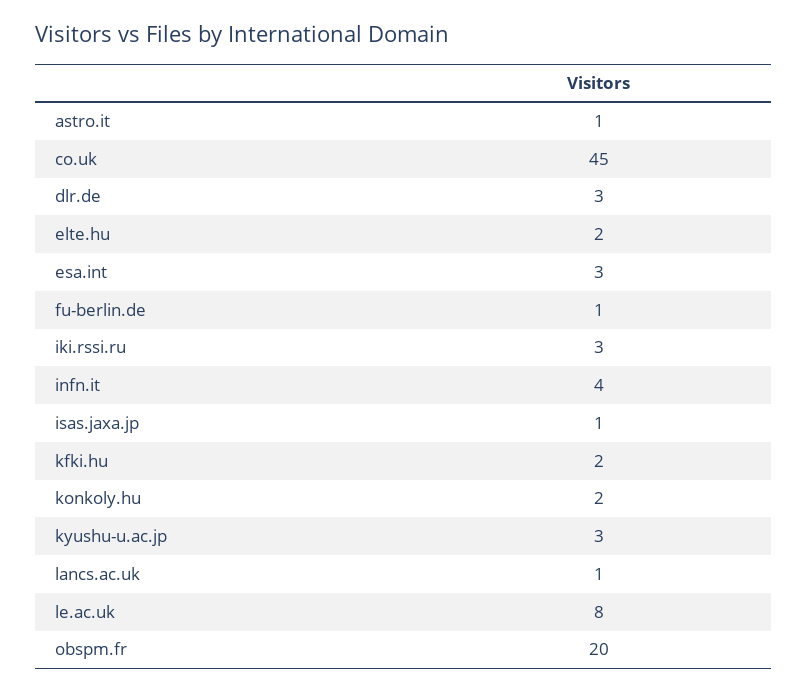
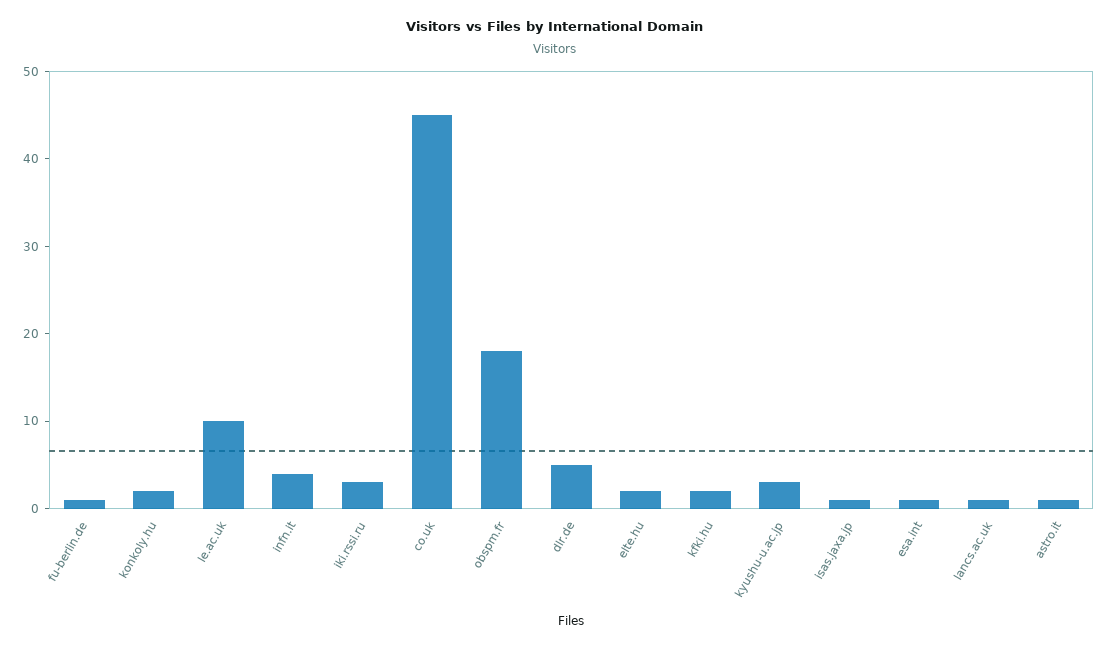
  {
    "astro.it": 1,
    "co.uk": 45,
-   "dlr.de": 3,
+   "dlr.de": 5,
    "elte.hu": 2,
-   "esa.int": 3,
+   "esa.int": 1,
    "fu-berlin.de": 1,
    "iki.rssi.ru": 3,
    "infn.it": 4,
    "isas.jaxa.jp": 1,
    "kfki.hu": 2,
    "konkoly.hu": 2,
    "kyushu-u.ac.jp": 3,
    "lancs.ac.uk": 1,
-   "le.ac.uk": 8,
+   "le.ac.uk": 10,
-   "obspm.fr": 20
+   "obspm.fr": 18
  }

